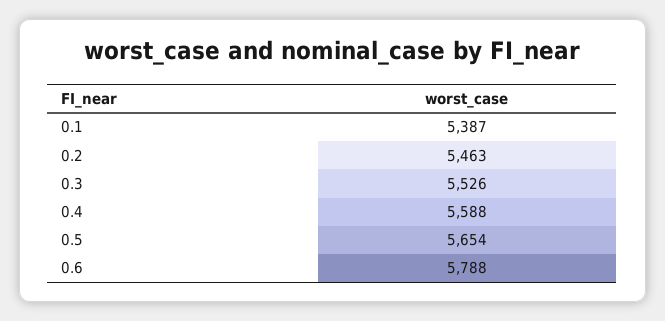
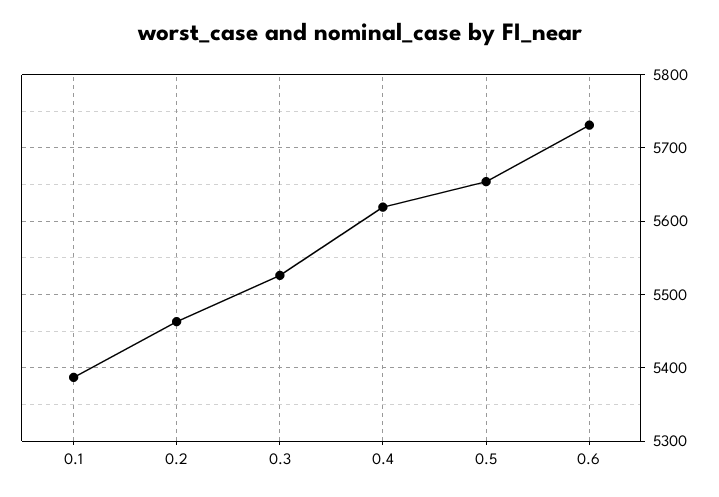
  {
    "0.1": 5387,
    "0.2": 5463,
    "0.3": 5526,
-   "0.4": 5588,
+   "0.4": 5620,
    "0.5": 5654,
-   "0.6": 5788
+   "0.6": 5730
  }

